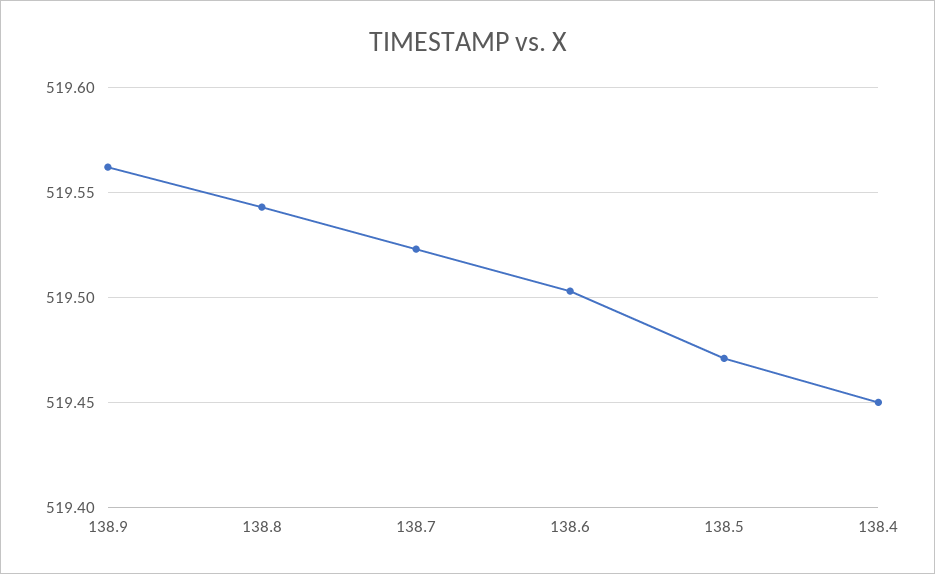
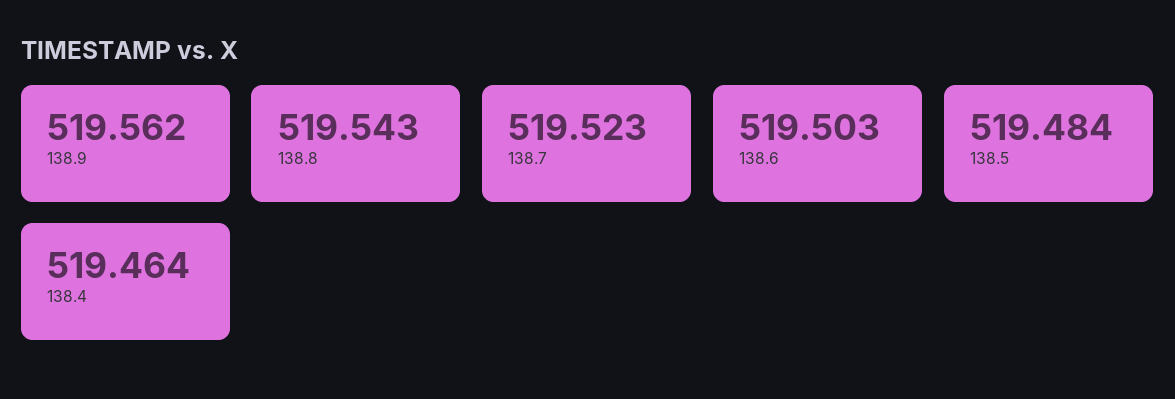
  {
    "138.9": 519.562,
    "138.8": 519.543,
    "138.7": 519.523,
    "138.6": 519.503,
-   "138.5": 519.47,
+   "138.5": 519.484,
-   "138.4": 519.45
+   "138.4": 519.464
  }

